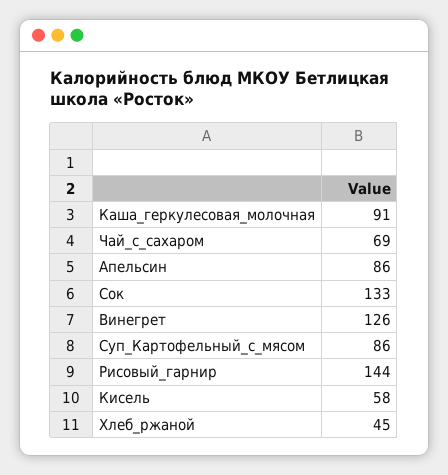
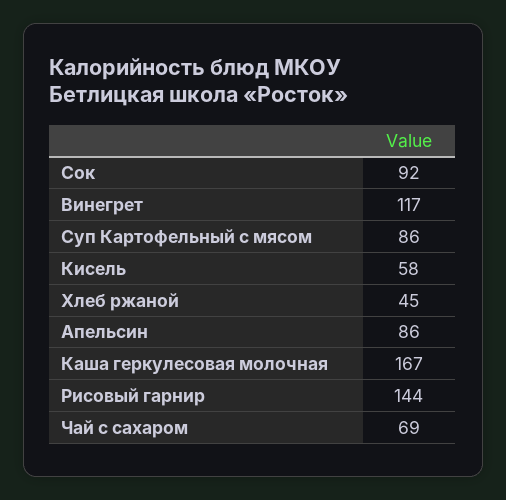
  {
-   "Каша_геркулесовая_молочная": 91,
+   "Каша_геркулесовая_молочная": 167,
    "Чай_с_сахаром": 69,
    "Апельсин": 86,
-   "Сок": 133,
+   "Сок": 92,
-   "Винегрет": 126,
+   "Винегрет": 117,
    "Суп_Картофельный_с_мясом": 86,
    "Рисовый_гарнир": 144,
    "Кисель": 58,
    "Хлеб_ржаной": 45
  }

